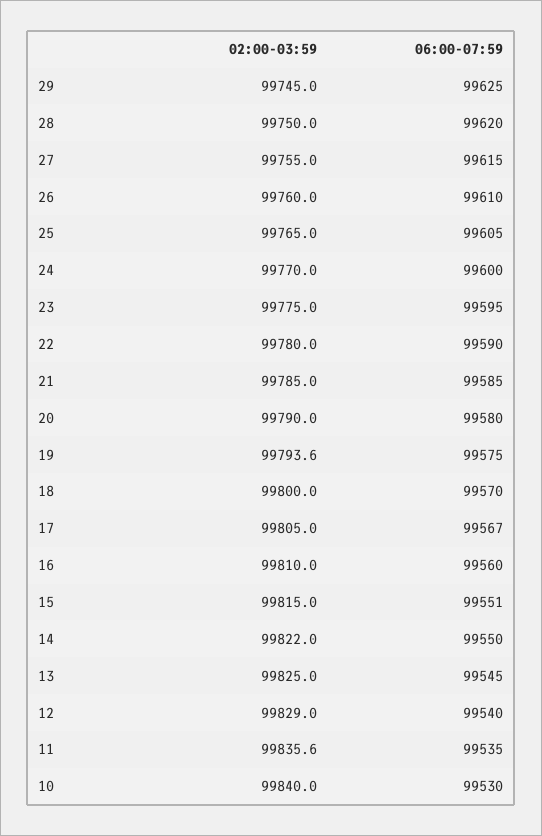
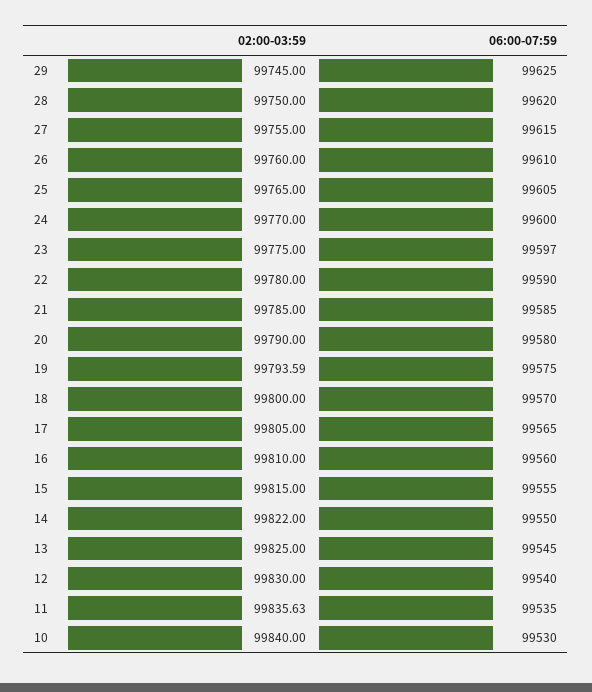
  {
    "02:00-03:59": {
      "29": 99745,
      "28": 99750,
      "27": 99755,
      "26": 99760,
      "25": 99765,
      "24": 99770,
      "23": 99775,
      "22": 99780,
      "21": 99785,
      "20": 99790,
      "19": 99793.59,
      "18": 99800,
      "17": 99805,
      "16": 99810,
      "15": 99815,
      "14": 99822,
      "13": 99825,
-     "12": 99829,
+     "12": 99830,
      "11": 99835.63,
      "10": 99840
    },
    "06:00-07:59": {
      "29": 99625,
      "28": 99620,
      "27": 99615,
      "26": 99610,
      "25": 99605,
      "24": 99600,
-     "23": 99595,
+     "23": 99597,
      "22": 99590,
      "21": 99585,
      "20": 99580,
      "19": 99575,
      "18": 99570,
-     "17": 99567,
+     "17": 99565,
      "16": 99560,
-     "15": 99551,
+     "15": 99555,
      "14": 99550,
      "13": 99545,
      "12": 99540,
      "11": 99535,
      "10": 99530
    }
  }

